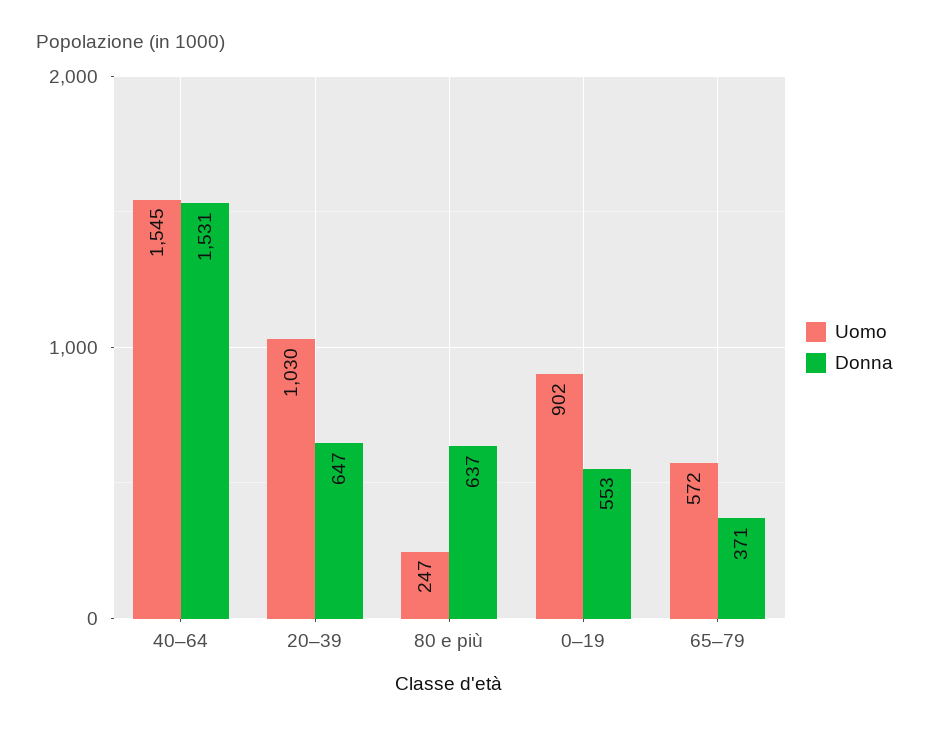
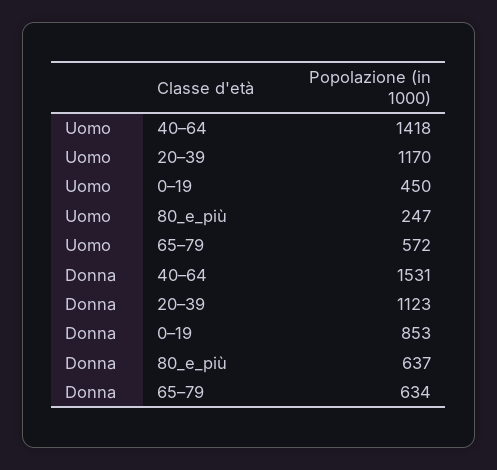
  {
    "Uomo": {
-     "40–64": 1545,
+     "40–64": 1418,
-     "20–39": 1030,
+     "20–39": 1170,
      "80 e più": 247,
-     "0–19": 902,
+     "0–19": 450,
      "65–79": 572
    },
    "Donna": {
      "40–64": 1531,
-     "20–39": 647,
+     "20–39": 1123,
      "80 e più": 637,
-     "0–19": 553,
+     "0–19": 853,
-     "65–79": 371
+     "65–79": 634
    }
  }

